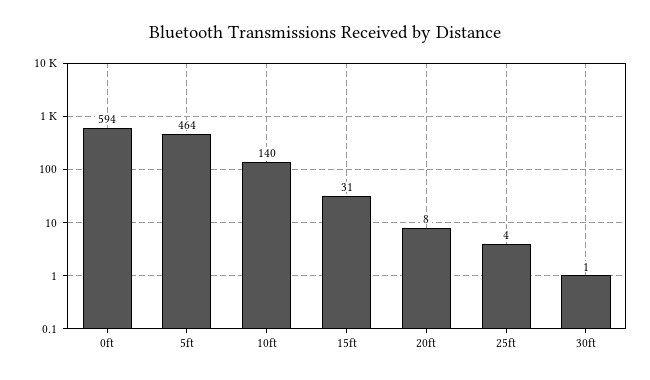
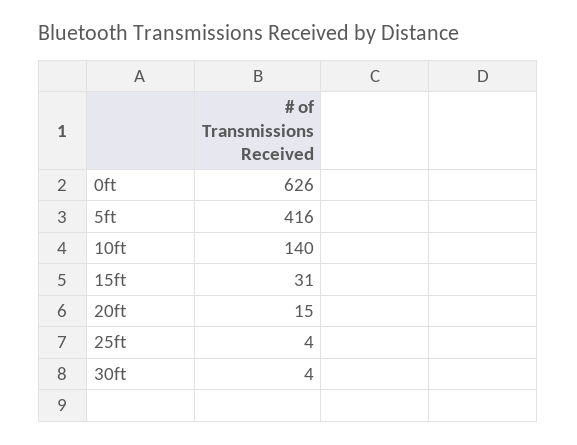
  {
-   "0ft": 594,
+   "0ft": 626,
-   "5ft": 464,
+   "5ft": 416,
    "10ft": 140,
    "15ft": 31,
-   "20ft": 8,
+   "20ft": 15,
    "25ft": 4,
-   "30ft": 1
+   "30ft": 4
  }

